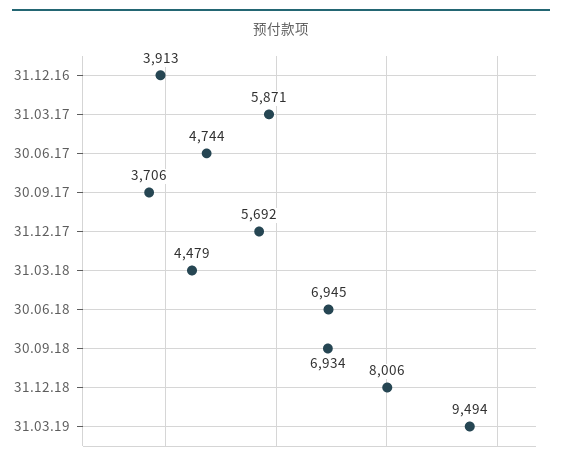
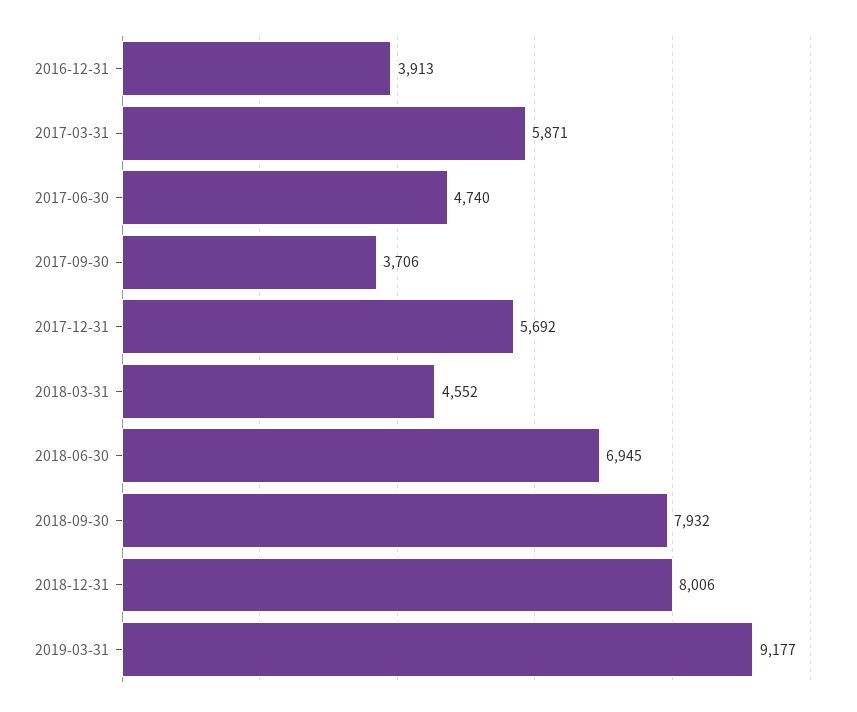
  {
    "31.12.16": 3913,
    "31.03.17": 5871,
-   "30.06.17": 4744,
+   "30.06.17": 4740,
    "30.09.17": 3706,
    "31.12.17": 5692,
-   "31.03.18": 4479,
+   "31.03.18": 4552,
    "30.06.18": 6945,
-   "30.09.18": 6934,
+   "30.09.18": 7932,
    "31.12.18": 8006,
-   "31.03.19": 9494
+   "31.03.19": 9177
  }

